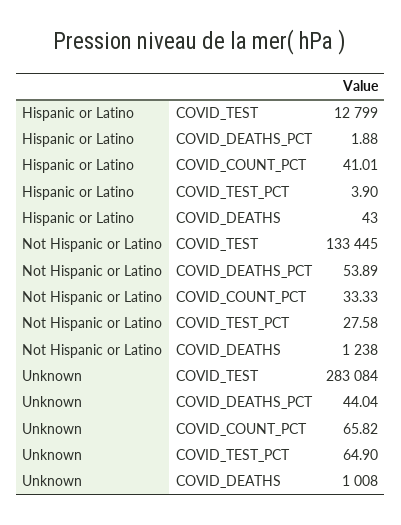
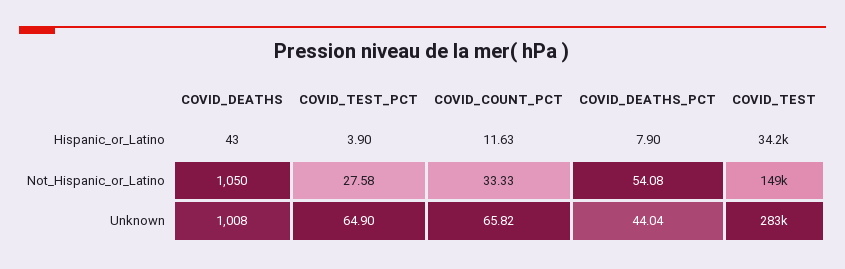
  {
    "Hispanic or Latino": {
-     "COVID_TEST": 12799,
+     "COVID_TEST": 34200,
-     "COVID_DEATHS_PCT": 1.88,
+     "COVID_DEATHS_PCT": 7.9,
-     "COVID_COUNT_PCT": 41.01,
+     "COVID_COUNT_PCT": 11.63,
      "COVID_TEST_PCT": 3.9,
      "COVID_DEATHS": 43
    },
    "Not Hispanic or Latino": {
-     "COVID_TEST": 133445,
+     "COVID_TEST": 149000,
-     "COVID_DEATHS_PCT": 53.89,
+     "COVID_DEATHS_PCT": 54.08,
      "COVID_COUNT_PCT": 33.33,
      "COVID_TEST_PCT": 27.58,
-     "COVID_DEATHS": 1238
+     "COVID_DEATHS": 1050
    },
    "Unknown": {
      "COVID_TEST": 283084,
      "COVID_DEATHS_PCT": 44.04,
      "COVID_COUNT_PCT": 65.82,
      "COVID_TEST_PCT": 64.9,
      "COVID_DEATHS": 1008
    }
  }

